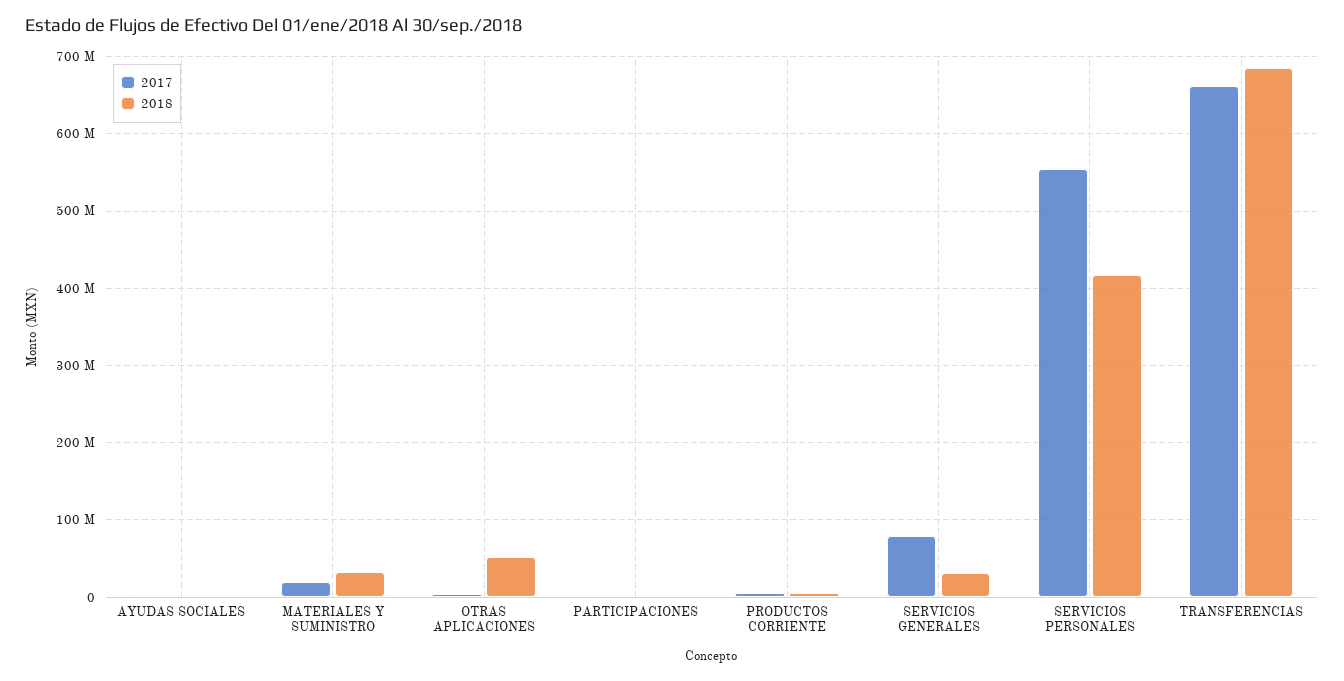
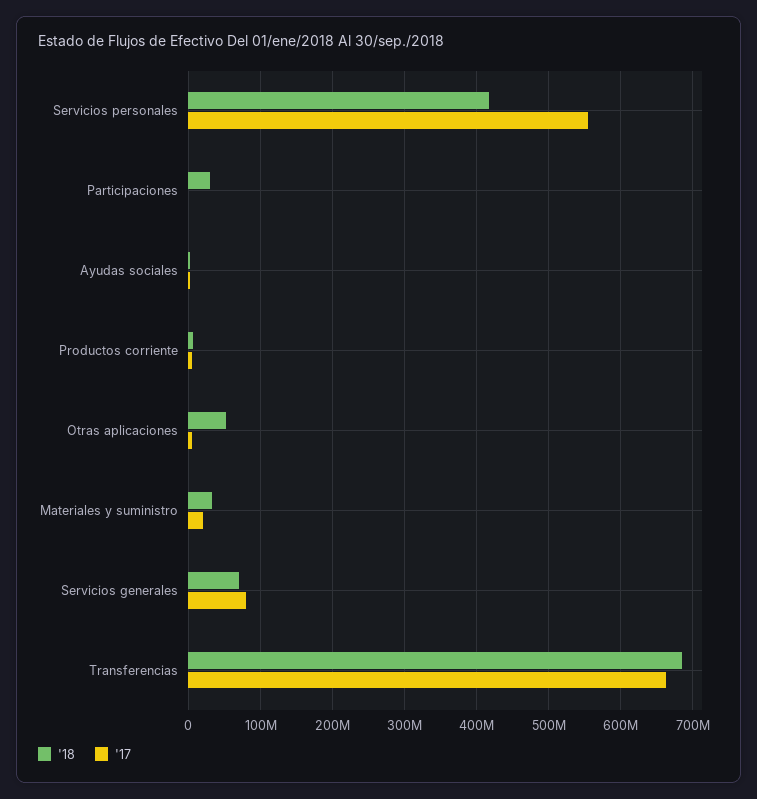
  {
    "2017": {
      "AYUDAS SOCIALES": 0,
      "MATERIALES Y SUMINISTRO": 20000000,
      "OTRAS APLICACIONES": 0,
      "PARTICIPACIONES": 0,
      "PRODUCTOS CORRIENTE": 10000000,
      "SERVICIOS GENERALES": 80000000,
      "SERVICIOS PERSONALES": 560000000,
      "TRANSFERENCIAS": 660000000
    },
    "2018": {
      "AYUDAS SOCIALES": 0,
      "MATERIALES Y SUMINISTRO": 30000000,
      "OTRAS APLICACIONES": 50000000,
-     "PARTICIPACIONES": 0,
+     "PARTICIPACIONES": 30000000,
      "PRODUCTOS CORRIENTE": 10000000,
-     "SERVICIOS GENERALES": 30000000,
+     "SERVICIOS GENERALES": 70000000,
      "SERVICIOS PERSONALES": 420000000,
      "TRANSFERENCIAS": 690000000
    }
  }

